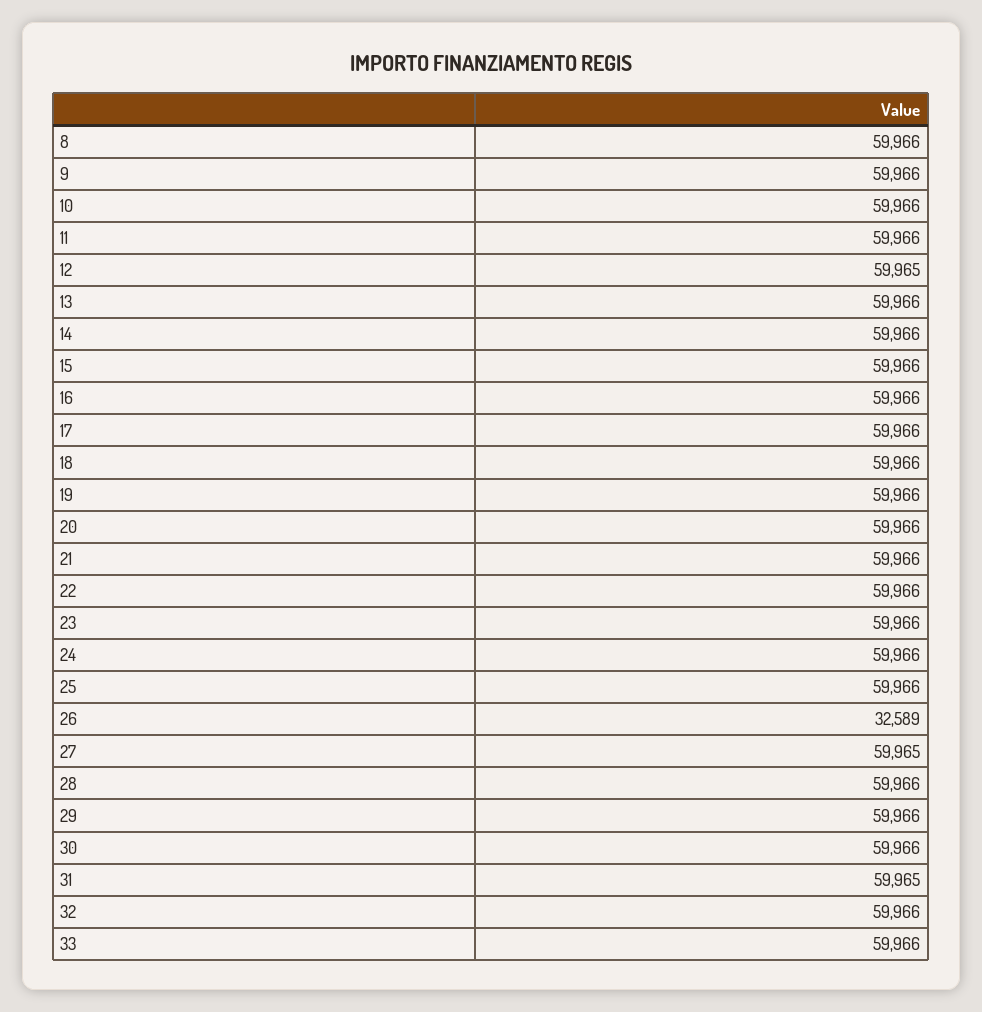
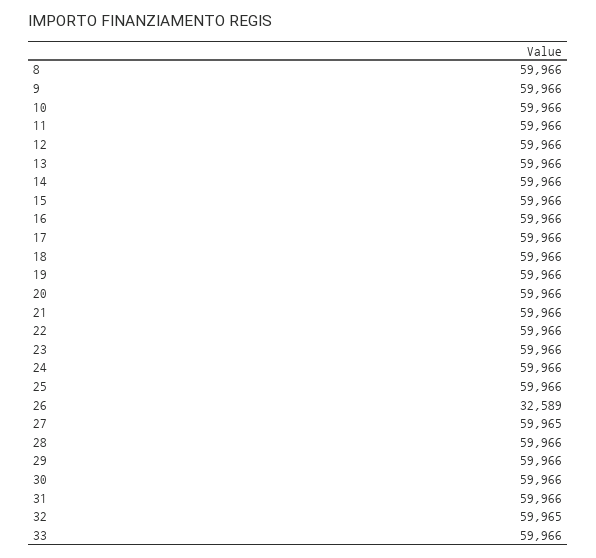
  {
    "8": 59966,
    "9": 59966,
    "10": 59966,
    "11": 59966,
-   "12": 59965,
+   "12": 59966,
    "13": 59966,
    "14": 59966,
    "15": 59966,
    "16": 59966,
    "17": 59966,
    "18": 59966,
    "19": 59966,
    "20": 59966,
    "21": 59966,
    "22": 59966,
    "23": 59966,
    "24": 59966,
    "25": 59966,
    "26": 32589,
    "27": 59965,
    "28": 59966,
    "29": 59966,
    "30": 59966,
-   "31": 59965,
+   "31": 59966,
-   "32": 59966,
+   "32": 59965,
    "33": 59966
  }

